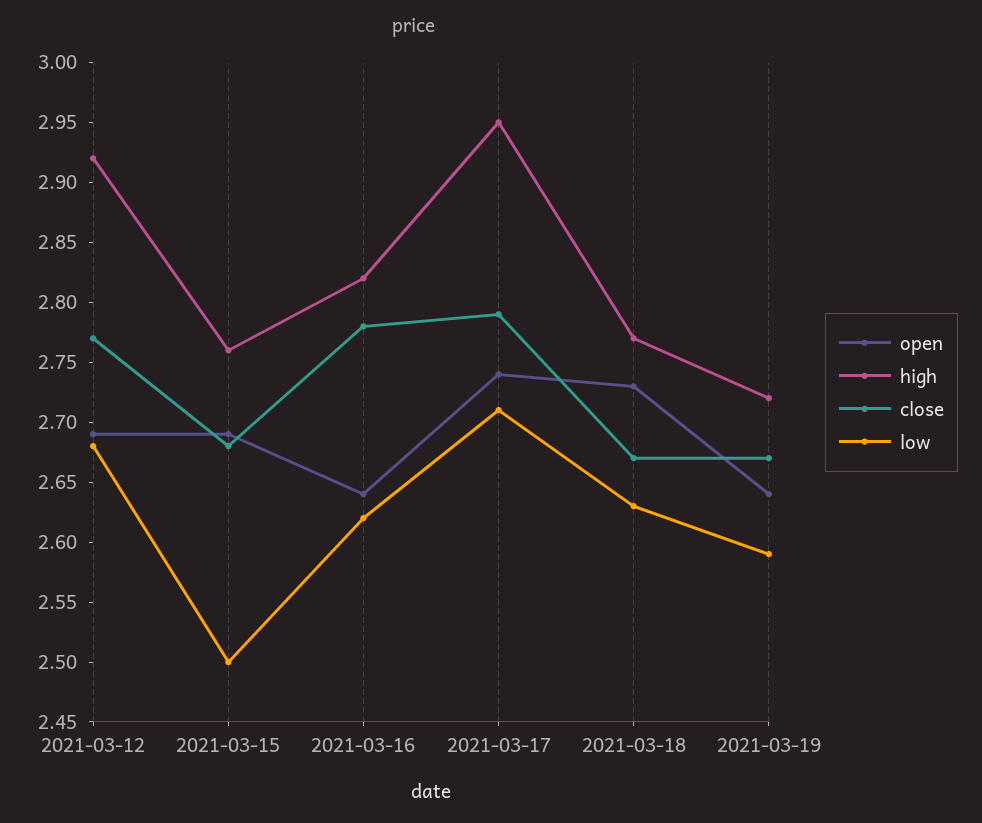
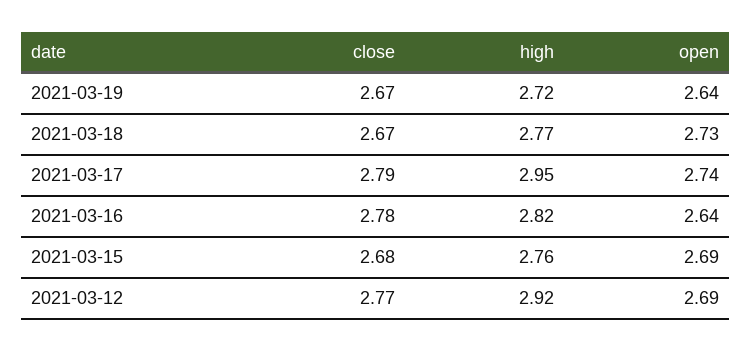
  {
    "open": {
      "2021-03-12": 2.69,
      "2021-03-15": 2.69,
      "2021-03-16": 2.64,
      "2021-03-17": 2.74,
      "2021-03-18": 2.73,
      "2021-03-19": 2.64
    },
    "high": {
      "2021-03-12": 2.92,
      "2021-03-15": 2.76,
      "2021-03-16": 2.82,
      "2021-03-17": 2.95,
      "2021-03-18": 2.77,
      "2021-03-19": 2.72
    },
    "close": {
      "2021-03-12": 2.77,
      "2021-03-15": 2.68,
      "2021-03-16": 2.78,
      "2021-03-17": 2.79,
      "2021-03-18": 2.67,
      "2021-03-19": 2.67
-   },
+   }
-   "low": {
-     "2021-03-12": 2.68,
-     "2021-03-15": 2.5,
-     "2021-03-16": 2.62,
-     "2021-03-17": 2.71,
-     "2021-03-18": 2.63,
-     "2021-03-19": 2.59
-   }
  }

